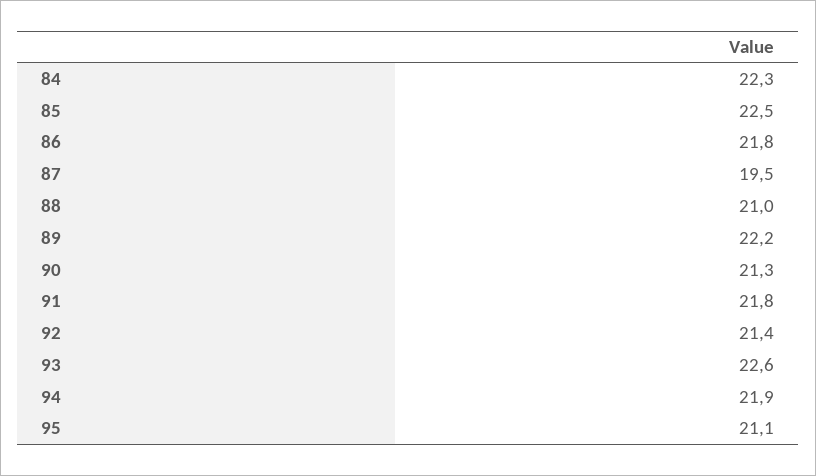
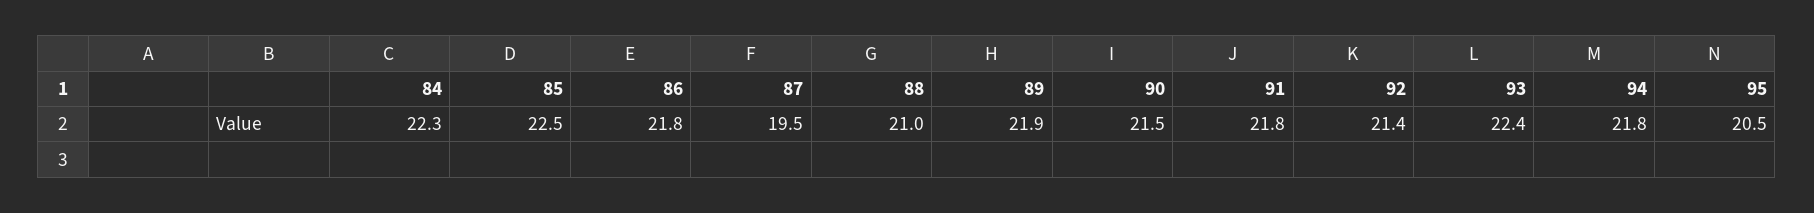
  {
    "84": 22.3,
    "85": 22.5,
    "86": 21.8,
    "87": 19.5,
    "88": 21,
-   "89": 22.2,
+   "89": 21.9,
-   "90": 21.3,
+   "90": 21.5,
    "91": 21.8,
    "92": 21.4,
-   "93": 22.6,
+   "93": 22.4,
-   "94": 21.9,
+   "94": 21.8,
-   "95": 21.1
+   "95": 20.5
  }

